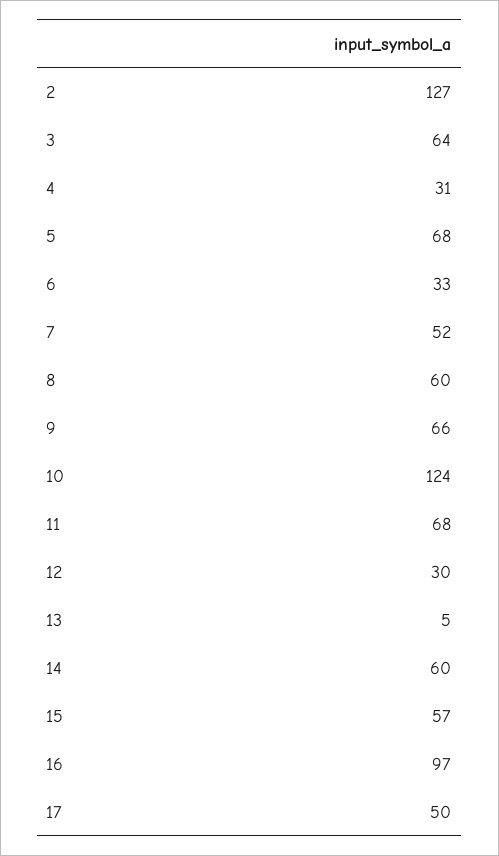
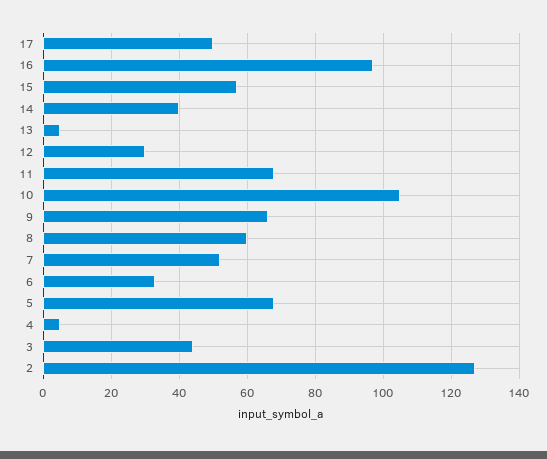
  {
    "2": 127,
-   "3": 64,
+   "3": 45,
-   "4": 31,
+   "4": 5,
    "5": 68,
    "6": 33,
    "7": 52,
    "8": 60,
    "9": 66,
-   "10": 124,
+   "10": 105,
    "11": 68,
    "12": 30,
    "13": 5,
-   "14": 60,
+   "14": 40,
    "15": 57,
    "16": 97,
    "17": 50
  }

